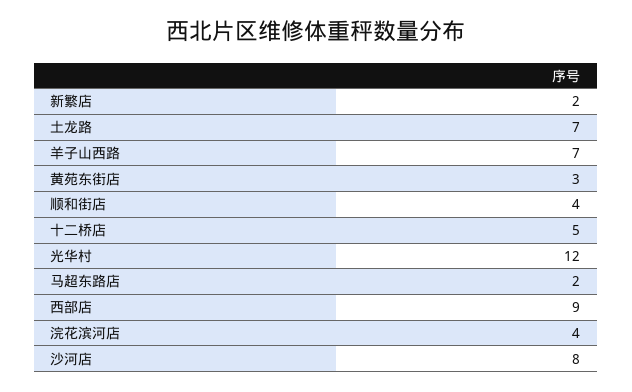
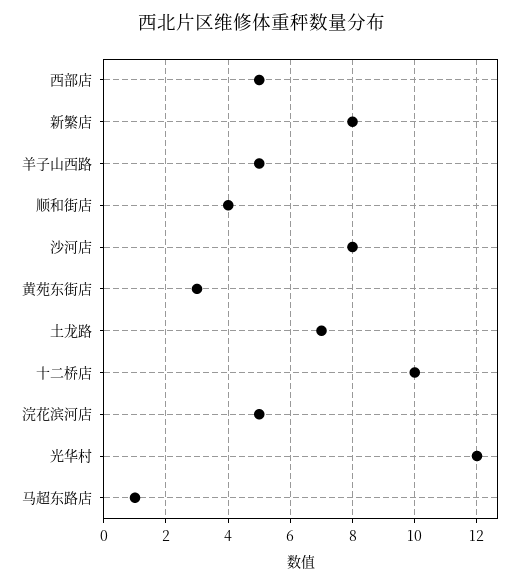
  {
-   "新繁店": 2,
+   "新繁店": 8,
    "土龙路": 7,
-   "羊子山西路": 7,
+   "羊子山西路": 5,
    "黄苑东街店": 3,
    "顺和街店": 4,
-   "十二桥店": 5,
+   "十二桥店": 10,
    "光华村": 12,
-   "马超东路店": 2,
+   "马超东路店": 1,
-   "西部店": 9,
+   "西部店": 5,
-   "浣花滨河店": 4,
+   "浣花滨河店": 5,
    "沙河店": 8
  }

